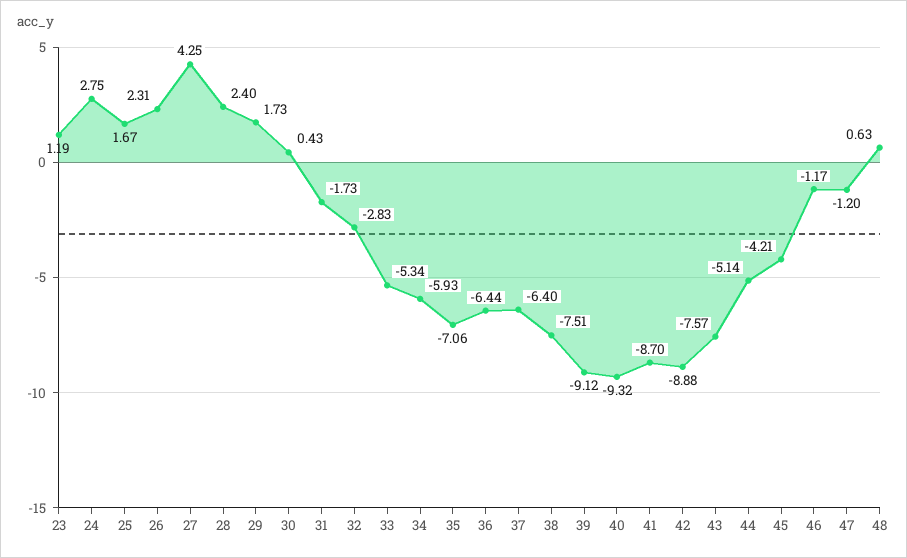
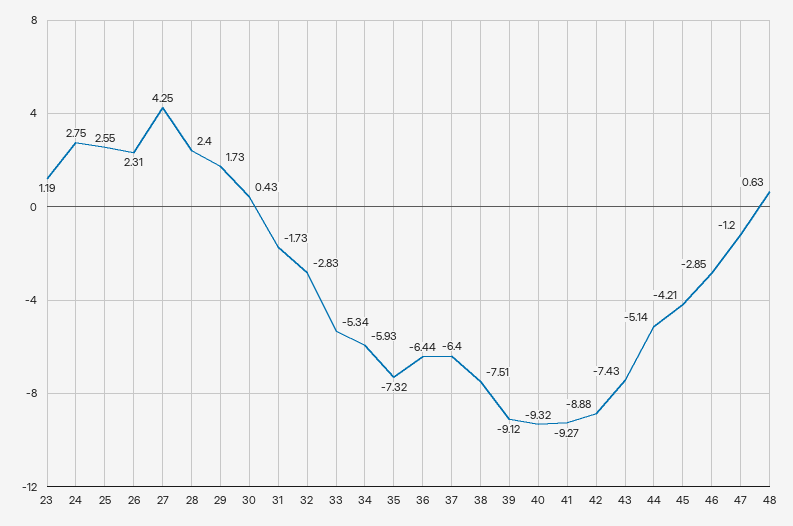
  {
    "23": 1.19,
    "24": 2.75,
-   "25": 1.67,
+   "25": 2.55,
    "26": 2.31,
    "27": 4.25,
    "28": 2.4,
    "29": 1.73,
    "30": 0.43,
    "31": -1.73,
    "32": -2.83,
    "33": -5.34,
    "34": -5.93,
-   "35": -7.06,
+   "35": -7.32,
    "36": -6.44,
    "37": -6.4,
    "38": -7.51,
    "39": -9.12,
    "40": -9.32,
-   "41": -8.7,
+   "41": -9.27,
    "42": -8.88,
-   "43": -7.57,
+   "43": -7.43,
    "44": -5.14,
    "45": -4.21,
-   "46": -1.17,
+   "46": -2.85,
    "47": -1.2,
    "48": 0.63
  }

